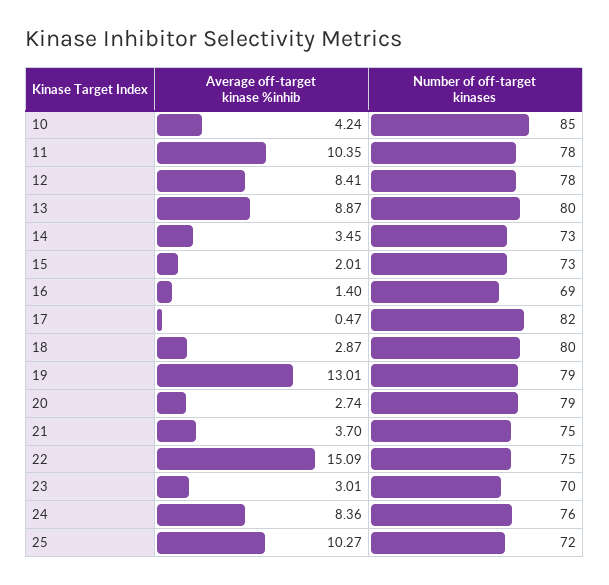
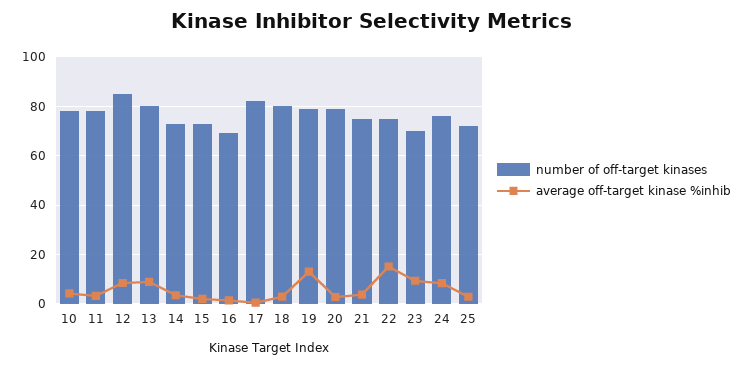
  {
    "Average off-target kinase %inhib": {
      "10": 4.24,
-     "11": 10.35,
+     "11": 2.5,
      "12": 8.41,
      "13": 8.87,
      "14": 3.45,
      "15": 2.01,
      "16": 1.4,
      "17": 0.47,
      "18": 2.87,
      "19": 13.01,
      "20": 2.74,
      "21": 3.7,
      "22": 15.09,
-     "23": 3.01,
+     "23": 10,
      "24": 8.36,
-     "25": 10.27
+     "25": 2.5
    },
    "Number of off-target kinases": {
-     "10": 85,
+     "10": 77.5,
      "11": 78,
-     "12": 78,
+     "12": 85,
      "13": 80,
      "14": 73,
      "15": 73,
      "16": 69,
      "17": 82,
      "18": 80,
      "19": 79,
      "20": 79,
      "21": 75,
      "22": 75,
      "23": 70,
      "24": 76,
      "25": 72
    }
  }

